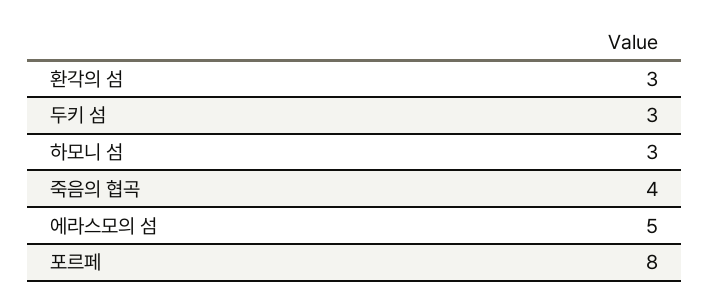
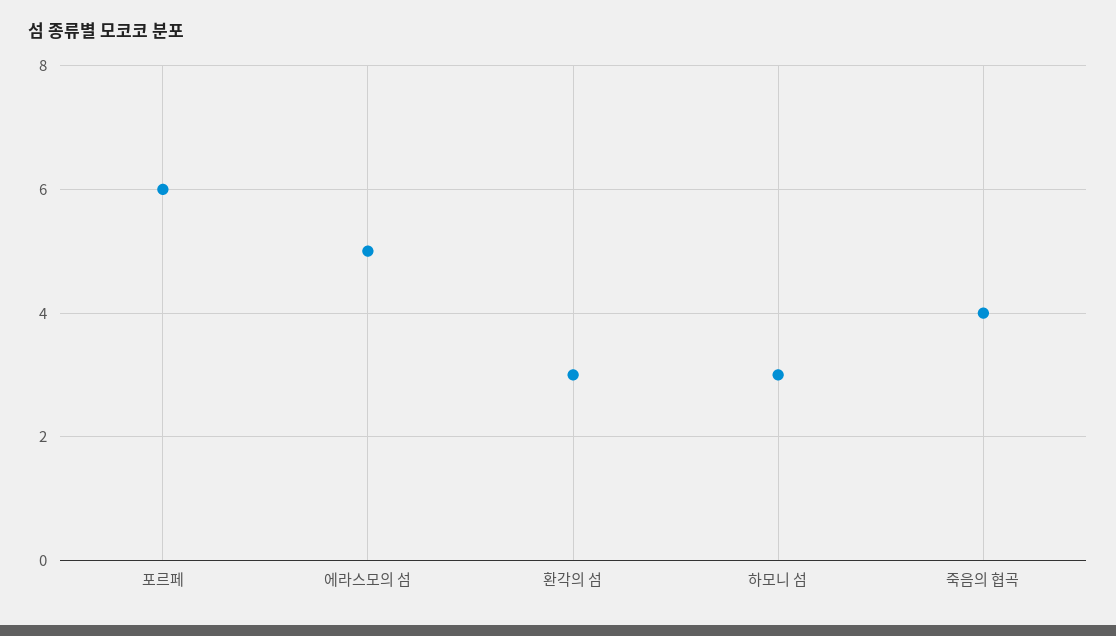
  {
    "환각의 섬": 3,
-   "두키 섬": 3,
    "하모니 섬": 3,
    "죽음의 협곡": 4,
    "에라스모의 섬": 5,
-   "포르페": 8
+   "포르페": 6
  }

